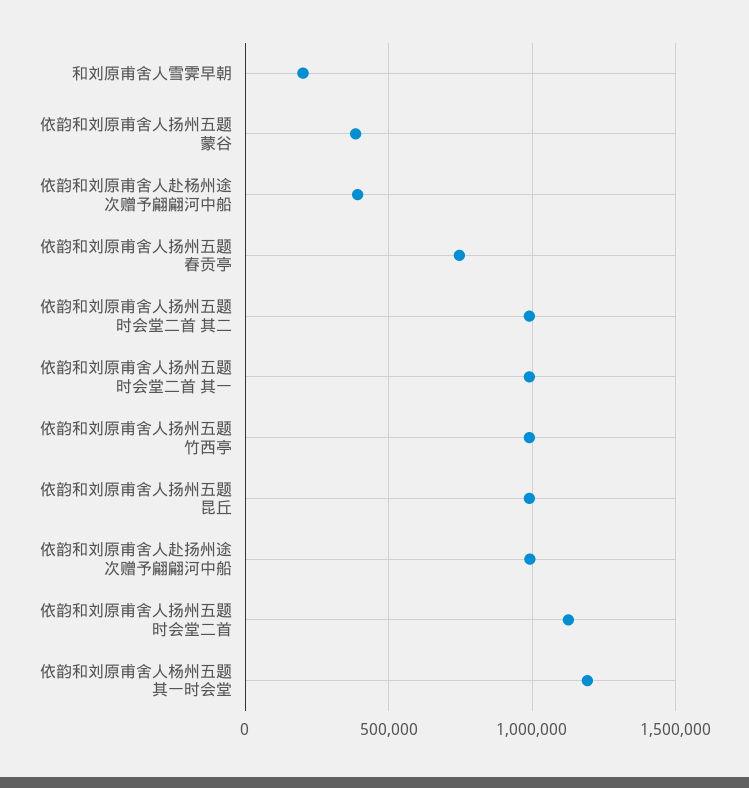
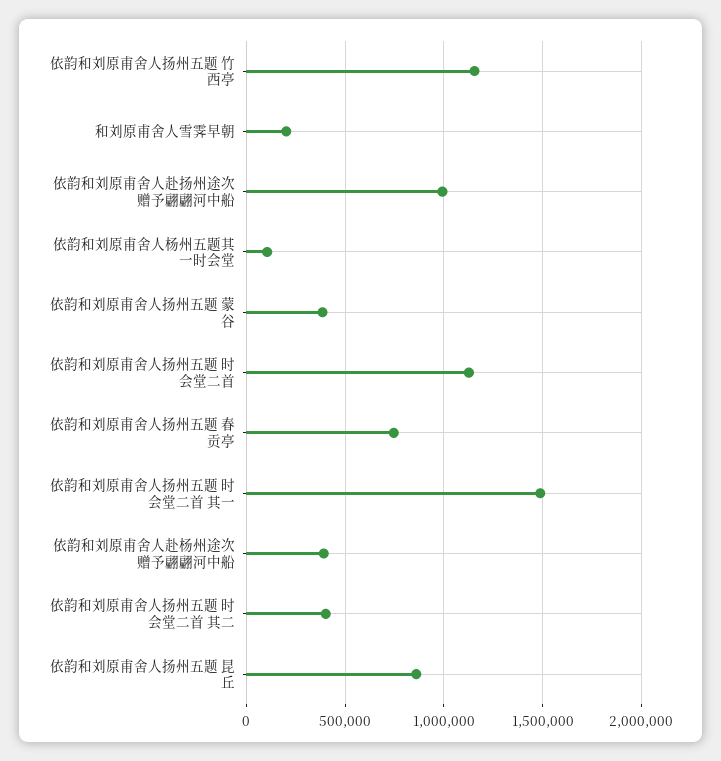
  {
    "和刘原甫舍人雪霁早朝": 200000,
    "依韵和刘原甫舍人扬州五题 蒙谷": 400000,
    "依韵和刘原甫舍人赴杨州途次赠予翩翩河中船": 400000,
    "依韵和刘原甫舍人扬州五题 春贡亭": 750000,
-   "依韵和刘原甫舍人扬州五题 时会堂二首 其二": 1000000,
+   "依韵和刘原甫舍人扬州五题 时会堂二首 其二": 400000,
-   "依韵和刘原甫舍人扬州五题 时会堂二首 其一": 1000000,
+   "依韵和刘原甫舍人扬州五题 时会堂二首 其一": 1500000,
-   "依韵和刘原甫舍人扬州五题 竹西亭": 1000000,
+   "依韵和刘原甫舍人扬州五题 竹西亭": 1150000,
-   "依韵和刘原甫舍人扬州五题 昆丘": 1000000,
+   "依韵和刘原甫舍人扬州五题 昆丘": 850000,
    "依韵和刘原甫舍人赴扬州途次赠予翩翩河中船": 1000000,
    "依韵和刘原甫舍人扬州五题 时会堂二首": 1150000,
-   "依韵和刘原甫舍人杨州五题其一时会堂": 1200000
+   "依韵和刘原甫舍人杨州五题其一时会堂": 100000
  }

